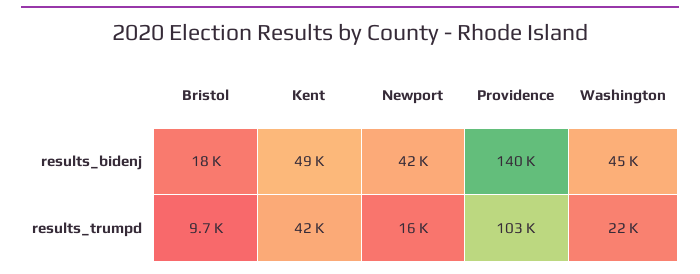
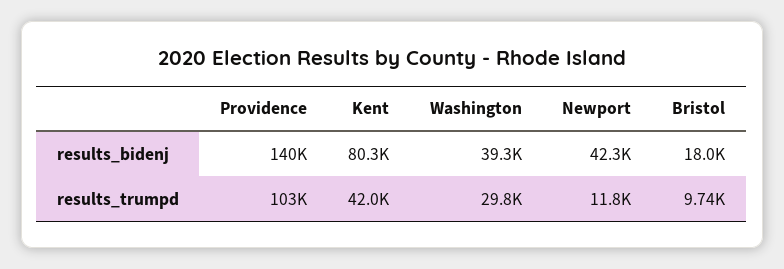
  {
    "Bristol": {
      "results_bidenj": 18000,
      "results_trumpd": 9740
    },
    "Kent": {
-     "results_bidenj": 49000,
+     "results_bidenj": 80300,
      "results_trumpd": 42000
    },
    "Newport": {
      "results_bidenj": 42300,
-     "results_trumpd": 16000
+     "results_trumpd": 11800
    },
    "Providence": {
      "results_bidenj": 140000,
      "results_trumpd": 103000
    },
    "Washington": {
-     "results_bidenj": 45000,
+     "results_bidenj": 39300,
-     "results_trumpd": 22000
+     "results_trumpd": 29800
    }
  }

